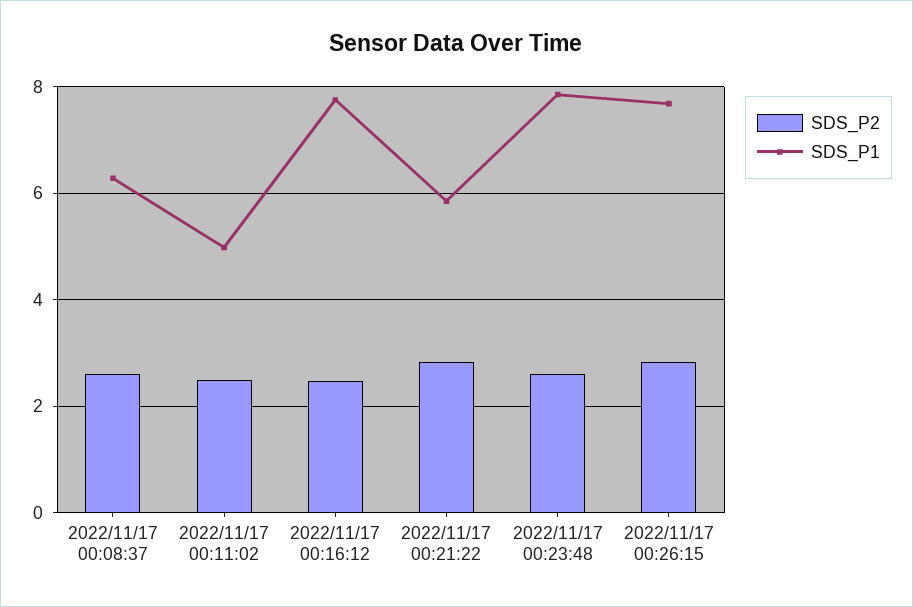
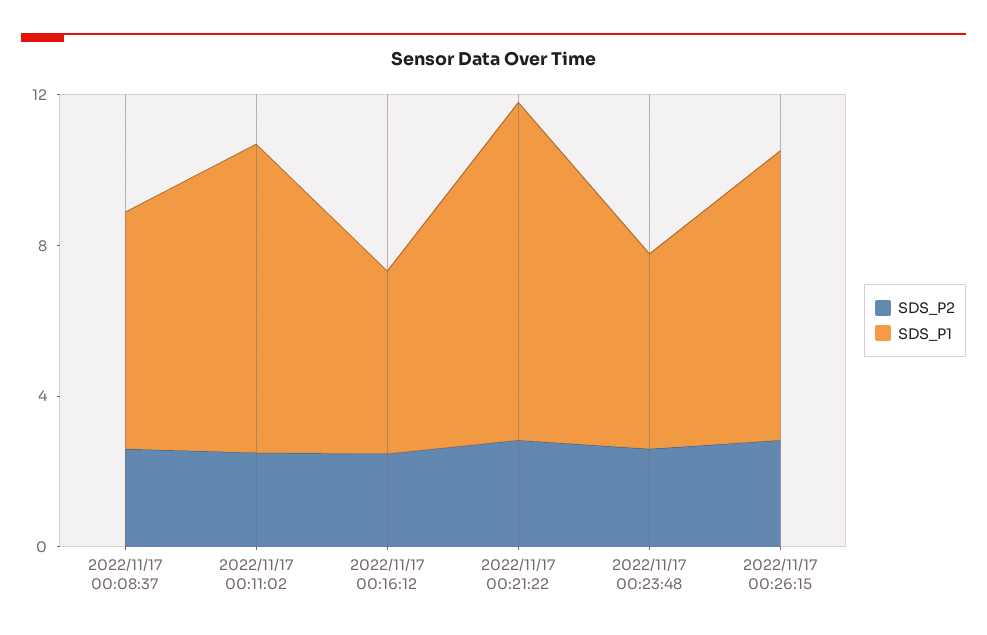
  {
    "SDS_P2": {
      "2022/11/17 00:08:37": 2.6,
      "2022/11/17 00:11:02": 2.6,
      "2022/11/17 00:16:12": 2.4,
      "2022/11/17 00:21:22": 2.8,
      "2022/11/17 00:23:48": 2.6,
      "2022/11/17 00:26:15": 2.8
    },
    "SDS_P1": {
      "2022/11/17 00:08:37": 6.2,
-     "2022/11/17 00:11:02": 5,
+     "2022/11/17 00:11:02": 8,
-     "2022/11/17 00:16:12": 7.8,
+     "2022/11/17 00:16:12": 5,
-     "2022/11/17 00:21:22": 5.8,
+     "2022/11/17 00:21:22": 9,
-     "2022/11/17 00:23:48": 7.8,
+     "2022/11/17 00:23:48": 5,
      "2022/11/17 00:26:15": 7.6
    }
  }

